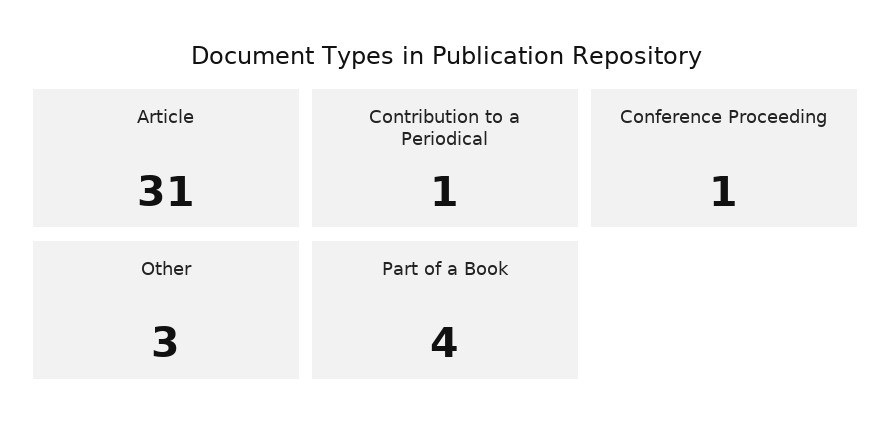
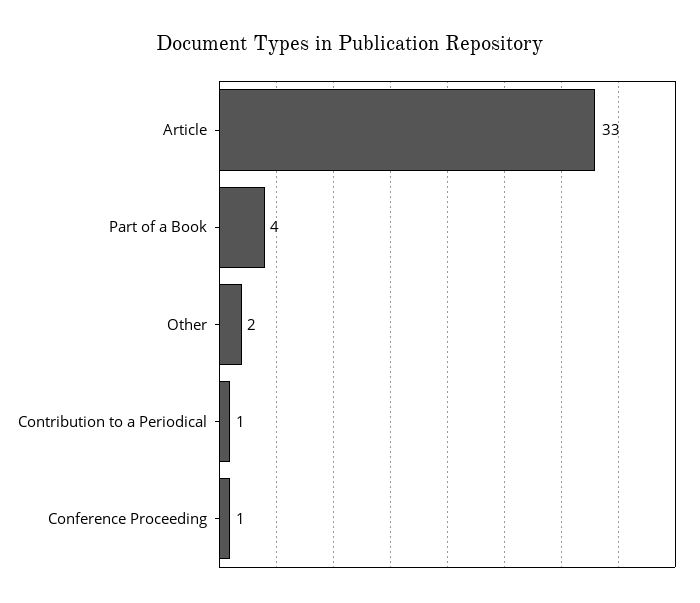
  {
-   "Article": 31,
+   "Article": 33,
    "Contribution to a Periodical": 1,
    "Conference Proceeding": 1,
-   "Other": 3,
+   "Other": 2,
    "Part of a Book": 4
  }

